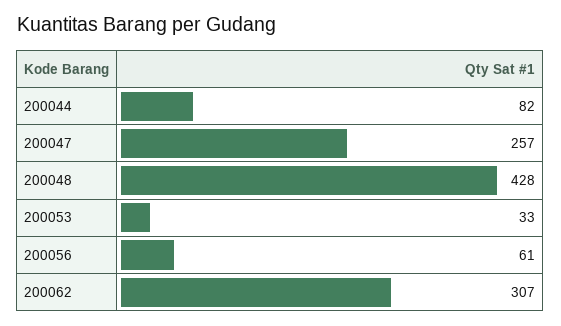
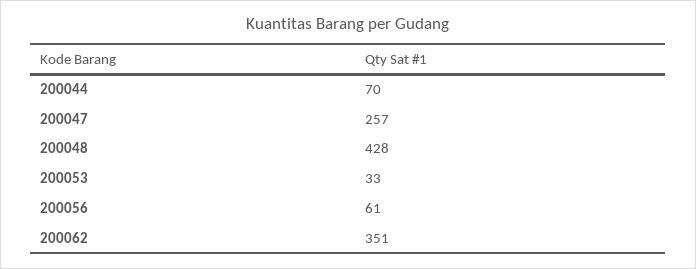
  {
-   "200044": 82,
+   "200044": 70,
    "200047": 257,
    "200048": 428,
    "200053": 33,
    "200056": 61,
-   "200062": 307
+   "200062": 351
  }

